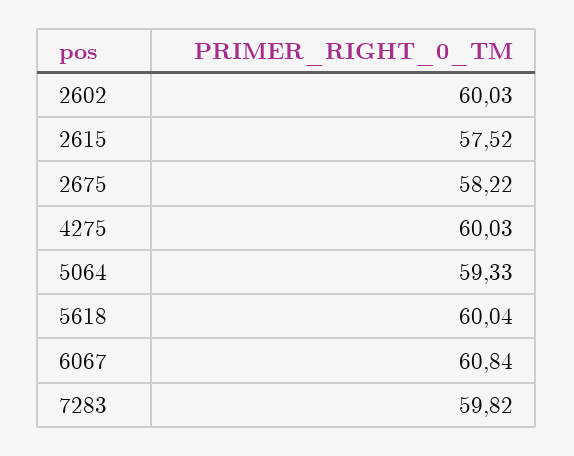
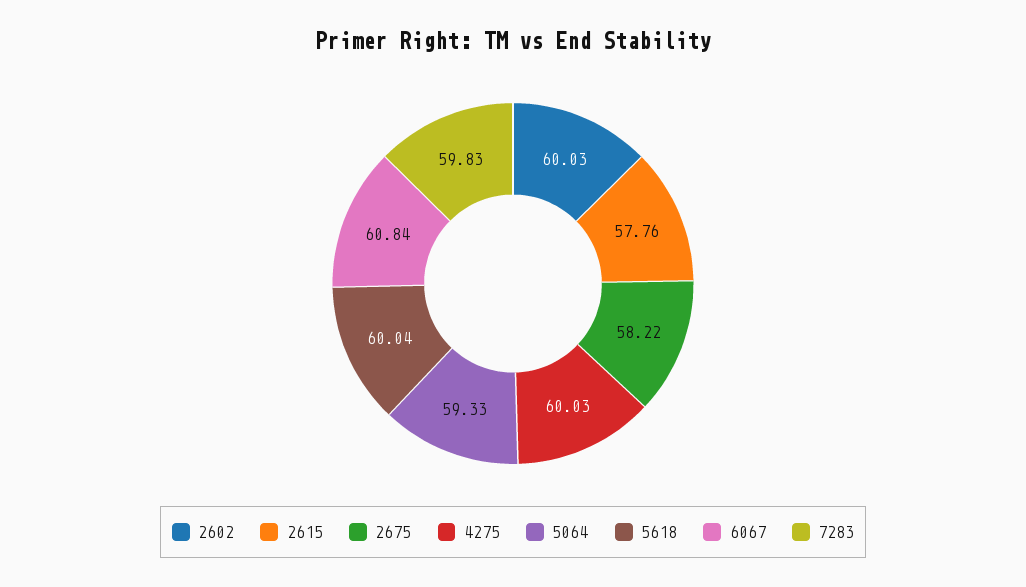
  {
    "2602": 60.03,
-   "2615": 57.52,
+   "2615": 57.76,
    "2675": 58.22,
    "4275": 60.03,
    "5064": 59.33,
    "5618": 60.04,
    "6067": 60.84,
-   "7283": 59.82
+   "7283": 59.83
  }

